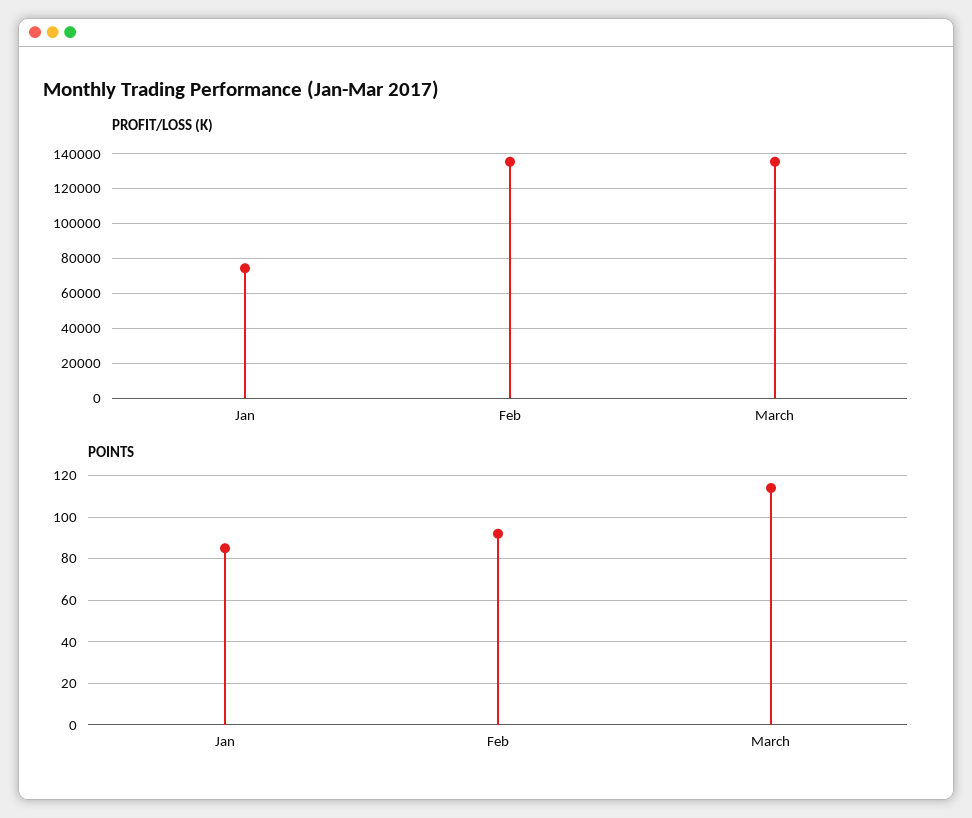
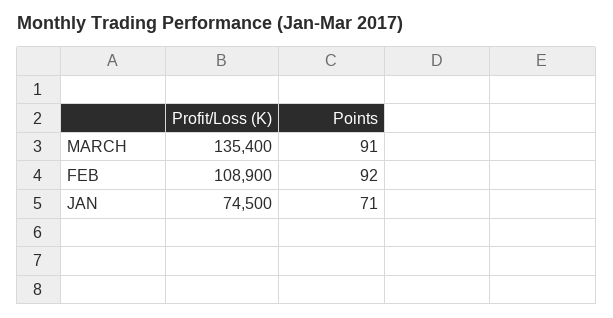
  {
    "PROFIT/LOSS (K)": {
      "Jan": 74500,
-     "Feb": 135000,
+     "Feb": 108900,
      "March": 135400
    },
    "POINTS": {
-     "Jan": 85,
+     "Jan": 71,
      "Feb": 92,
-     "March": 115
+     "March": 91
    }
  }

